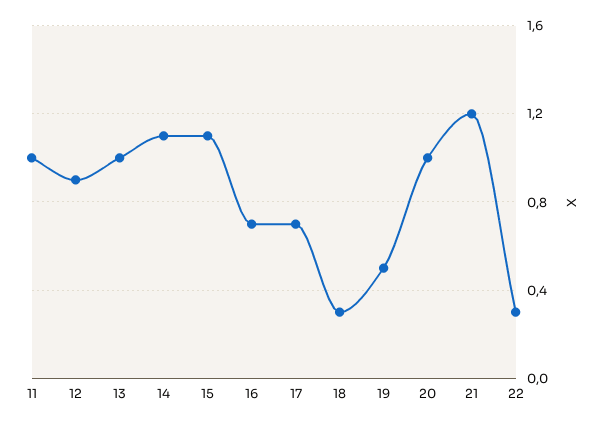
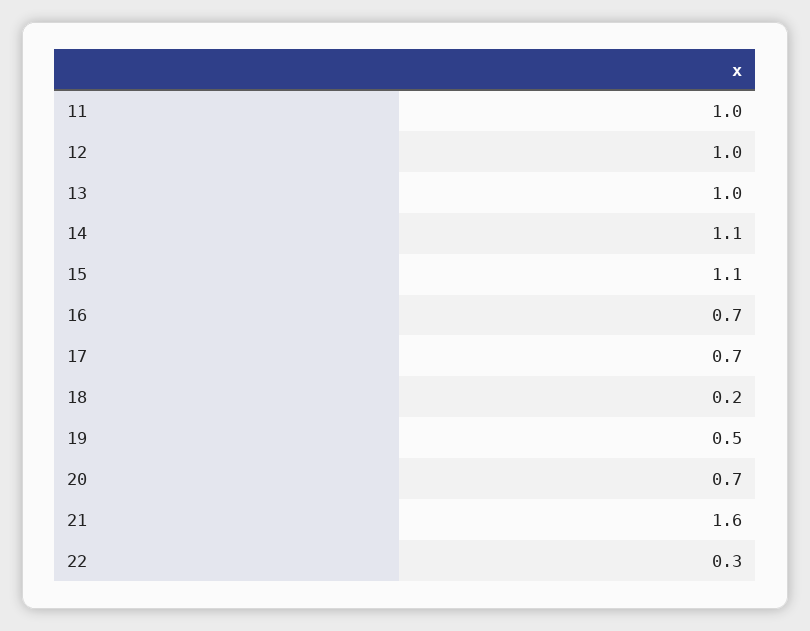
  {
    "11": 1,
-   "12": 0.9,
+   "12": 1,
    "13": 1,
    "14": 1.1,
    "15": 1.1,
    "16": 0.7,
    "17": 0.7,
-   "18": 0.3,
+   "18": 0.2,
    "19": 0.5,
-   "20": 1,
+   "20": 0.7,
-   "21": 1.2,
+   "21": 1.6,
    "22": 0.3
  }

